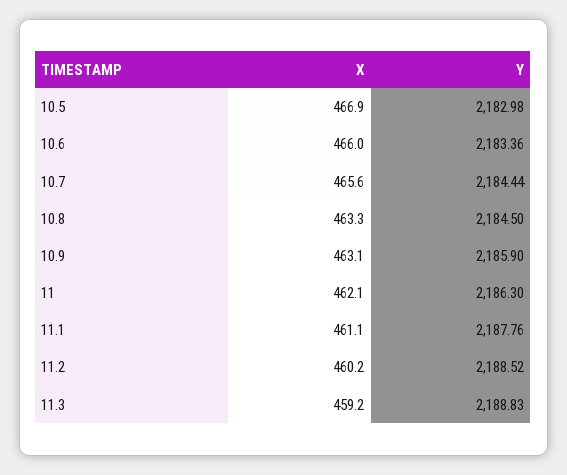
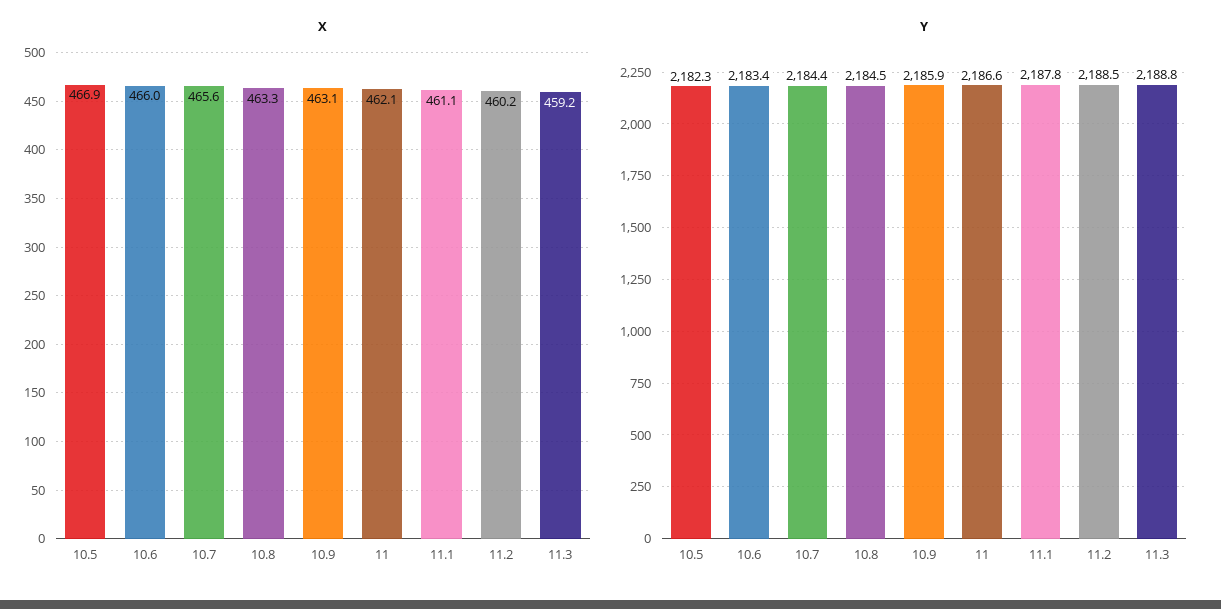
  {
    "X": {
      "10.5": 466.9,
      "10.6": 466,
      "10.7": 465.6,
      "10.8": 463.3,
      "10.9": 463.1,
      "11": 462.1,
      "11.1": 461.1,
      "11.2": 460.2,
      "11.3": 459.2
    },
    "Y": {
-     "10.5": 2182.98,
+     "10.5": 2182.3,
      "10.6": 2183.36,
      "10.7": 2184.44,
      "10.8": 2184.5,
      "10.9": 2185.9,
-     "11": 2186.3,
+     "11": 2186.6,
      "11.1": 2187.76,
      "11.2": 2188.52,
      "11.3": 2188.83
    }
  }

